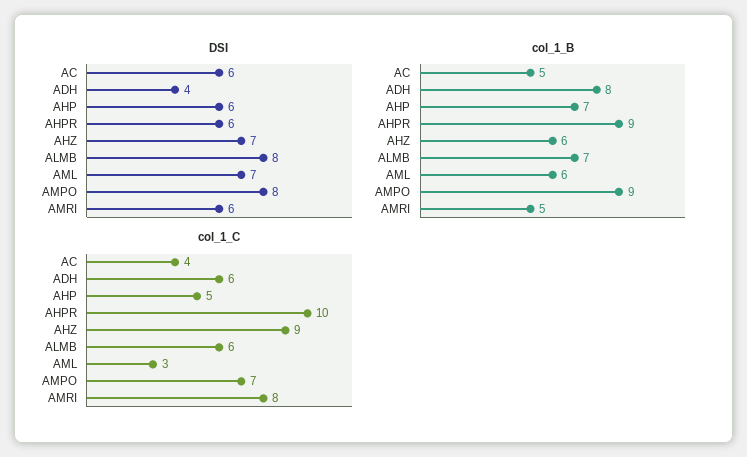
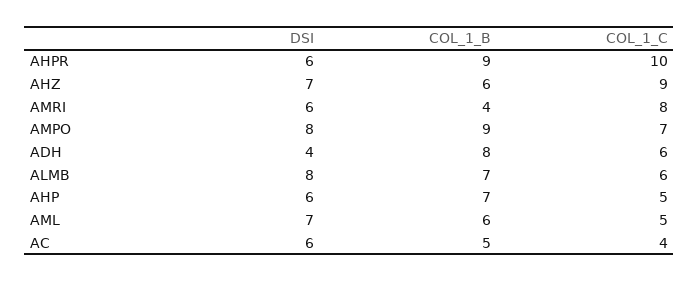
  {
    "DSI": {
      "AC": 6,
      "ADH": 4,
      "AHP": 6,
      "AHPR": 6,
      "AHZ": 7,
      "ALMB": 8,
      "AML": 7,
      "AMPO": 8,
      "AMRI": 6
    },
    "col_1_B": {
      "AC": 5,
      "ADH": 8,
      "AHP": 7,
      "AHPR": 9,
      "AHZ": 6,
      "ALMB": 7,
      "AML": 6,
      "AMPO": 9,
-     "AMRI": 5
+     "AMRI": 4
    },
    "col_1_C": {
      "AC": 4,
      "ADH": 6,
      "AHP": 5,
      "AHPR": 10,
      "AHZ": 9,
      "ALMB": 6,
-     "AML": 3,
+     "AML": 5,
      "AMPO": 7,
      "AMRI": 8
    }
  }

